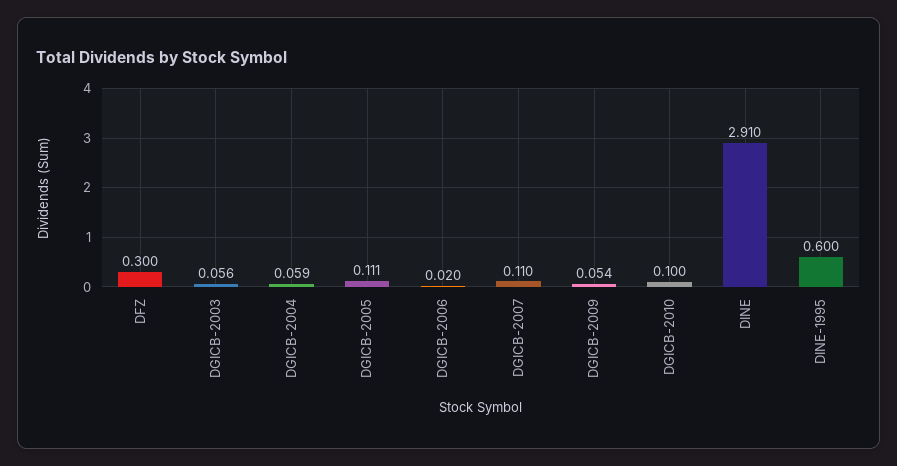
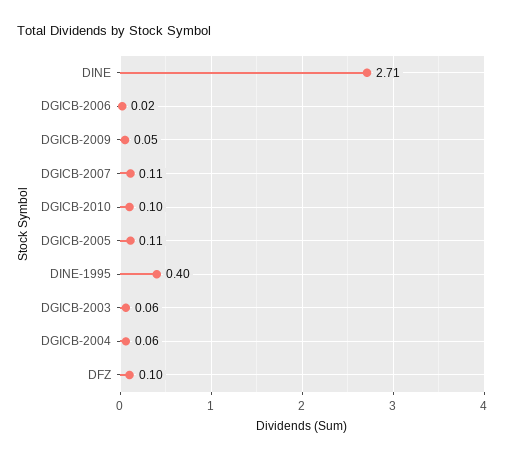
  {
-   "DFZ": 0.3,
+   "DFZ": 0.1,
    "DGICB-2003": 0.056,
    "DGICB-2004": 0.059,
    "DGICB-2005": 0.111,
    "DGICB-2006": 0.02,
    "DGICB-2007": 0.11,
    "DGICB-2009": 0.054,
    "DGICB-2010": 0.1,
-   "DINE": 2.91,
+   "DINE": 2.71,
-   "DINE-1995": 0.6
+   "DINE-1995": 0.4
  }

